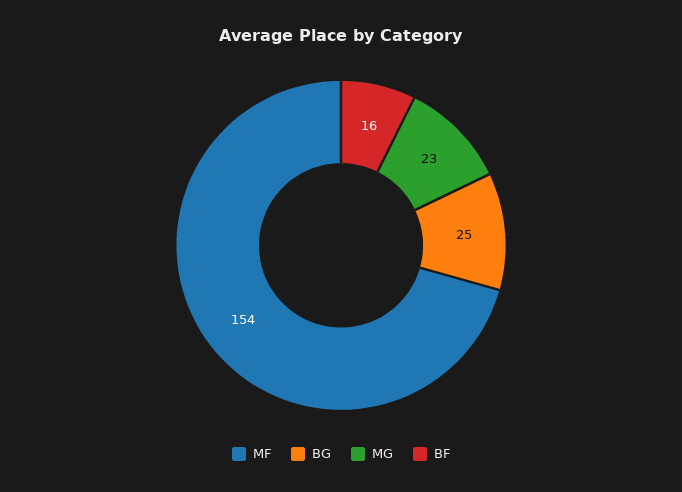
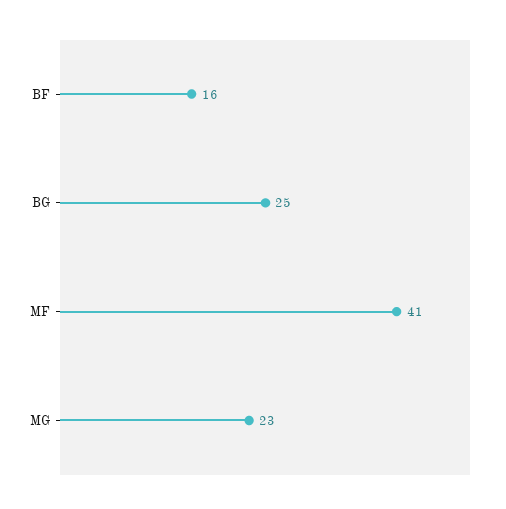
  {
-   "MF": 154,
+   "MF": 41,
    "BG": 25,
    "MG": 23,
    "BF": 16
  }

